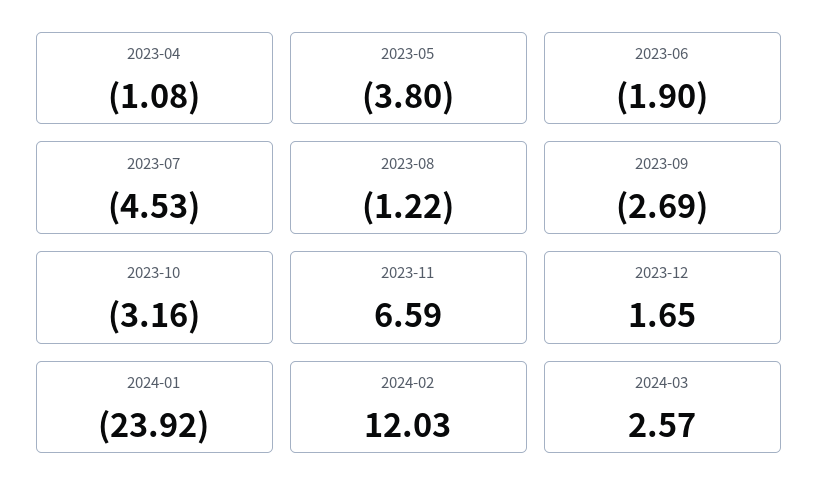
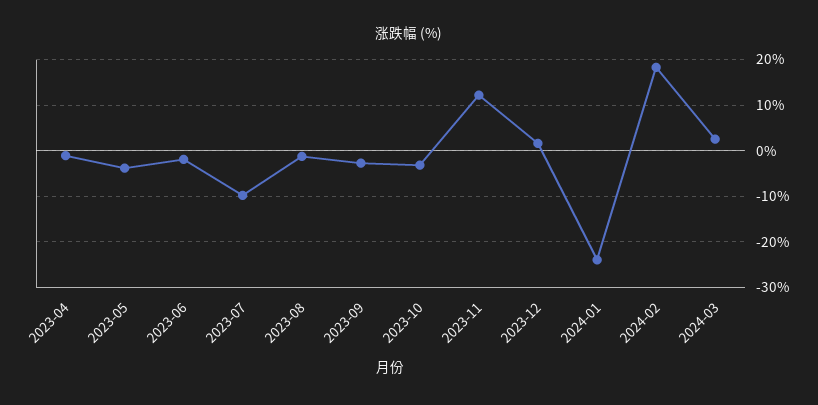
  {
    "2023-04": -1.08,
    "2023-05": -3.8,
    "2023-06": -1.9,
-   "2023-07": -4.53,
+   "2023-07": -10,
    "2023-08": -1.22,
    "2023-09": -2.69,
    "2023-10": -3.16,
-   "2023-11": 6.59,
+   "2023-11": 12,
    "2023-12": 1.65,
    "2024-01": -23.92,
-   "2024-02": 12.03,
+   "2024-02": 18,
    "2024-03": 2.57
  }

